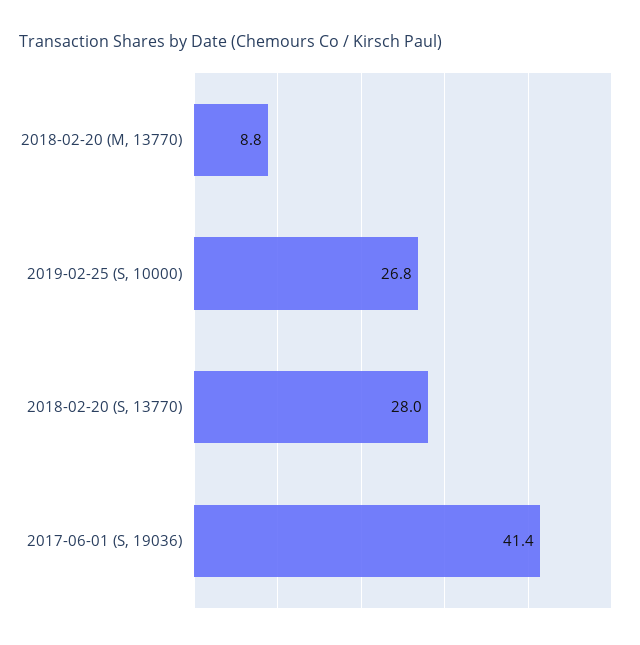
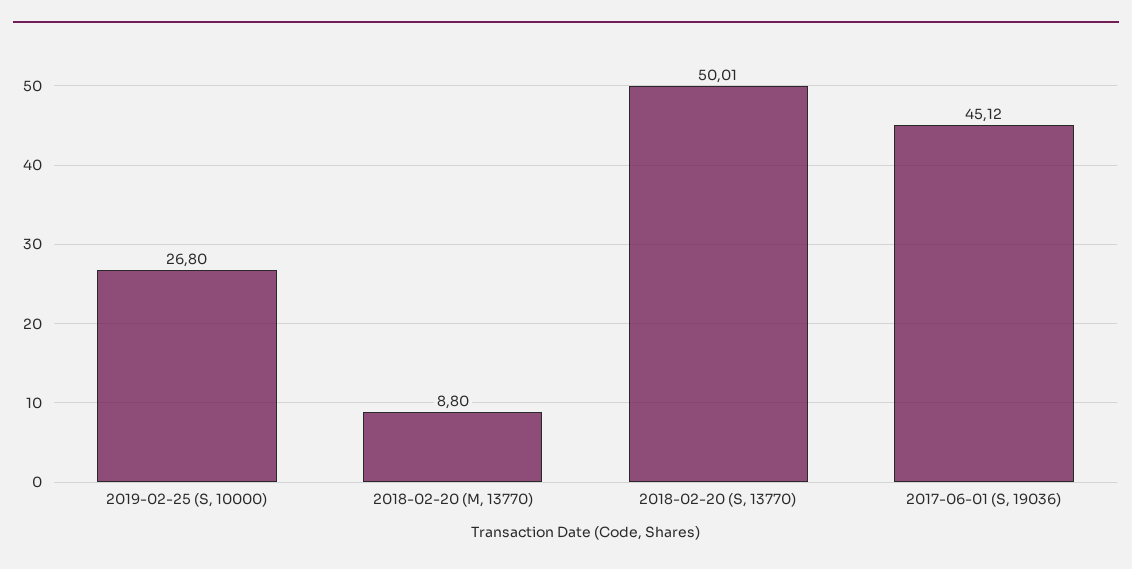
  {
    "2018-02-20 (M, 13770)": 8.8,
    "2019-02-25 (S, 10000)": 26.8,
-   "2018-02-20 (S, 13770)": 28,
+   "2018-02-20 (S, 13770)": 50.01,
-   "2017-06-01 (S, 19036)": 41.4
+   "2017-06-01 (S, 19036)": 45.12
  }

